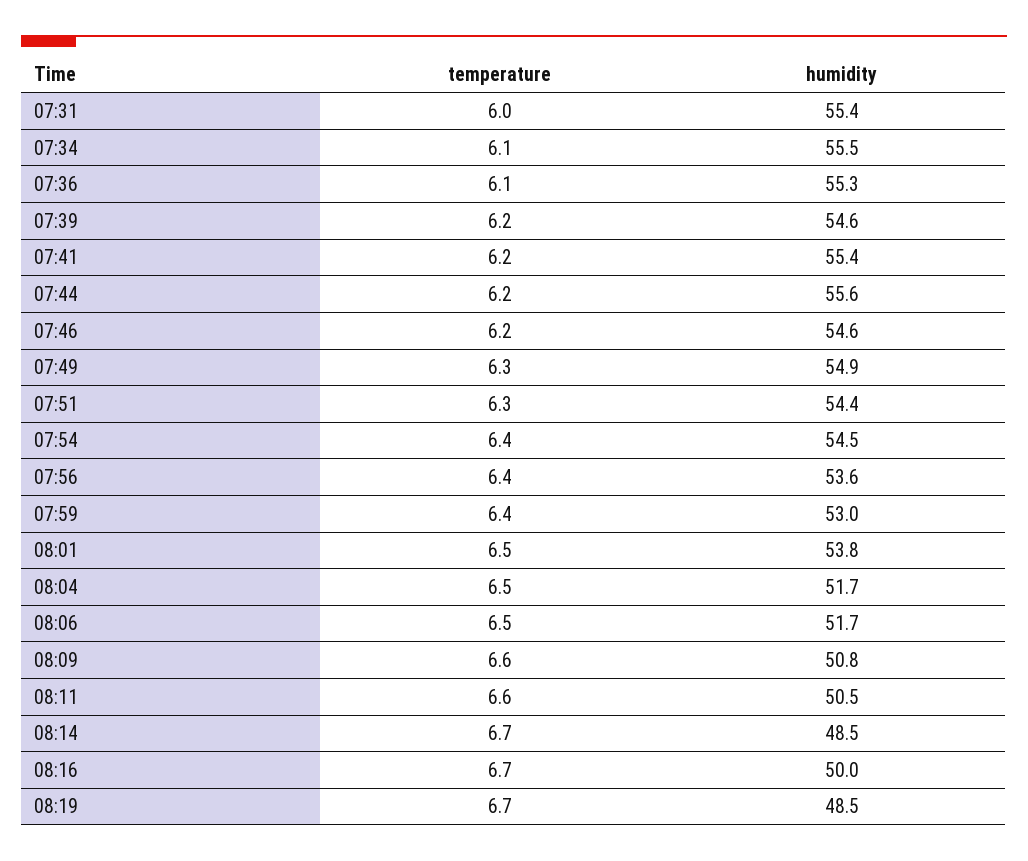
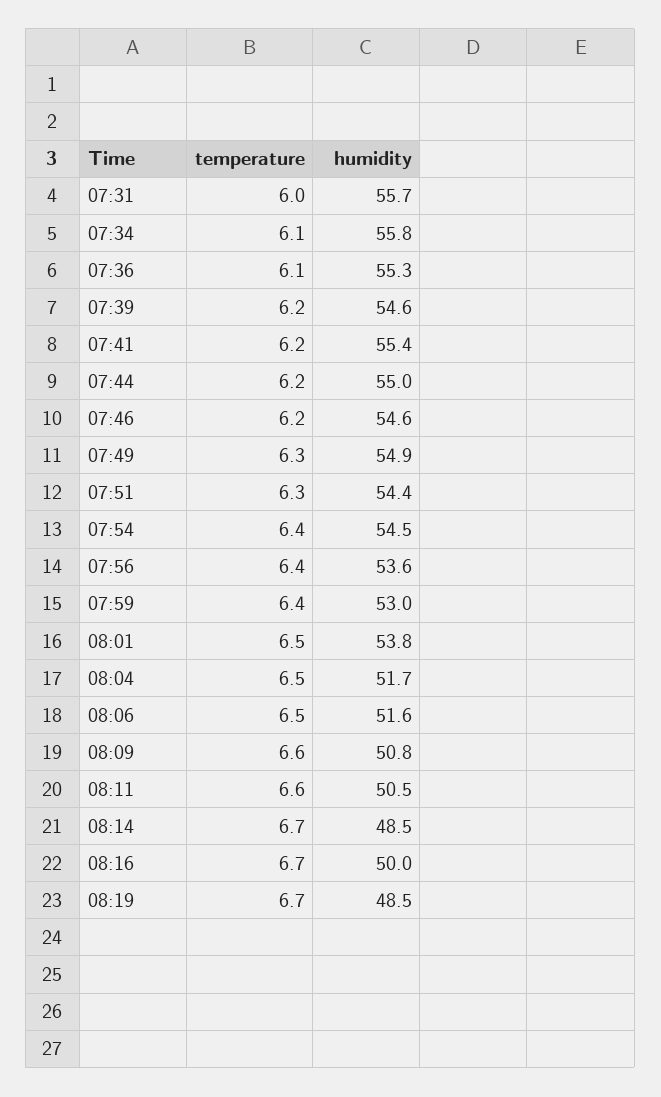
  {
    "temperature": {
      "07:31": 6,
      "07:34": 6.1,
      "07:36": 6.1,
      "07:39": 6.2,
      "07:41": 6.2,
      "07:44": 6.2,
      "07:46": 6.2,
      "07:49": 6.3,
      "07:51": 6.3,
      "07:54": 6.4,
      "07:56": 6.4,
      "07:59": 6.4,
      "08:01": 6.5,
      "08:04": 6.5,
      "08:06": 6.5,
      "08:09": 6.6,
      "08:11": 6.6,
      "08:14": 6.7,
      "08:16": 6.7,
      "08:19": 6.7
    },
    "humidity": {
-     "07:31": 55.4,
+     "07:31": 55.7,
-     "07:34": 55.5,
+     "07:34": 55.8,
      "07:36": 55.3,
      "07:39": 54.6,
      "07:41": 55.4,
-     "07:44": 55.6,
+     "07:44": 55,
      "07:46": 54.6,
      "07:49": 54.9,
      "07:51": 54.4,
      "07:54": 54.5,
      "07:56": 53.6,
      "07:59": 53,
      "08:01": 53.8,
      "08:04": 51.7,
-     "08:06": 51.7,
+     "08:06": 51.6,
      "08:09": 50.8,
      "08:11": 50.5,
      "08:14": 48.5,
      "08:16": 50,
      "08:19": 48.5
    }
  }

